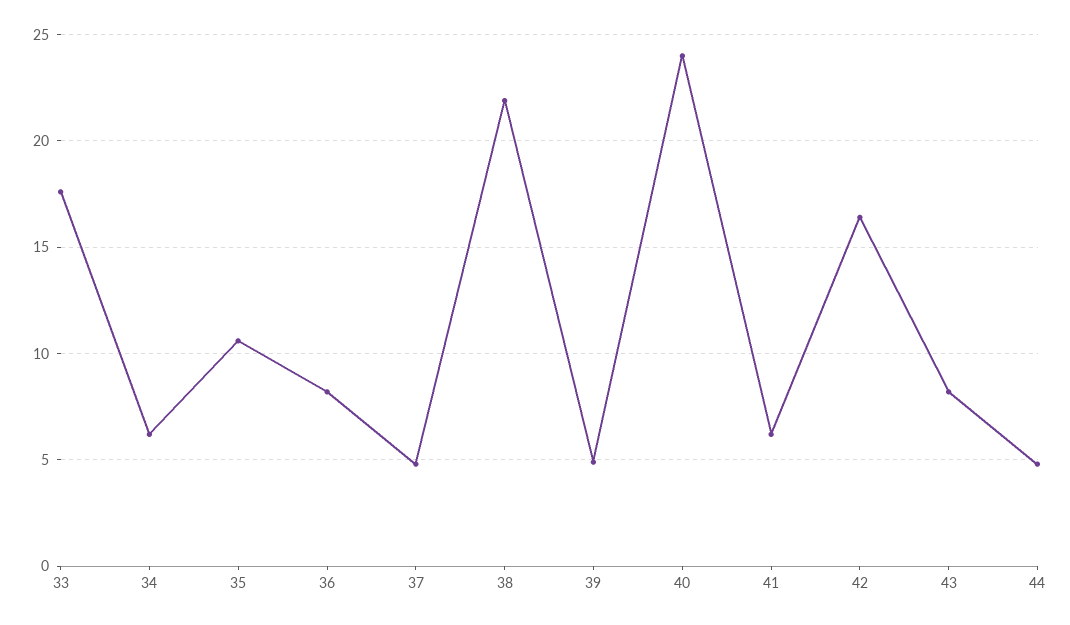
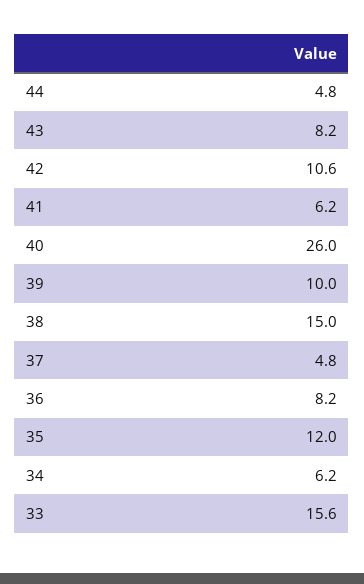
  {
-   "33": 17.5,
+   "33": 15.6,
    "34": 6.2,
-   "35": 10.5,
+   "35": 12,
    "36": 8.2,
    "37": 4.8,
-   "38": 22,
+   "38": 15,
-   "39": 5,
+   "39": 10,
-   "40": 24,
+   "40": 26,
    "41": 6.2,
-   "42": 16.5,
+   "42": 10.6,
    "43": 8.2,
    "44": 4.8
  }

